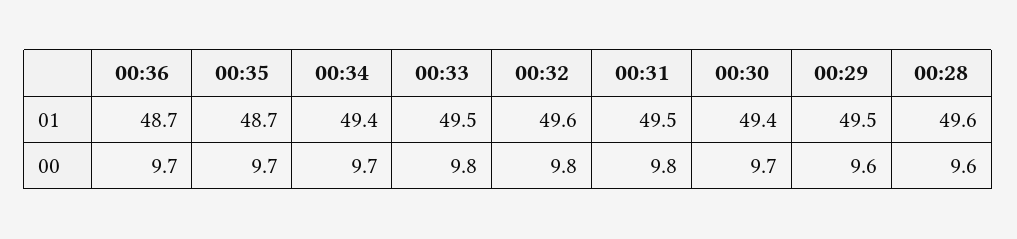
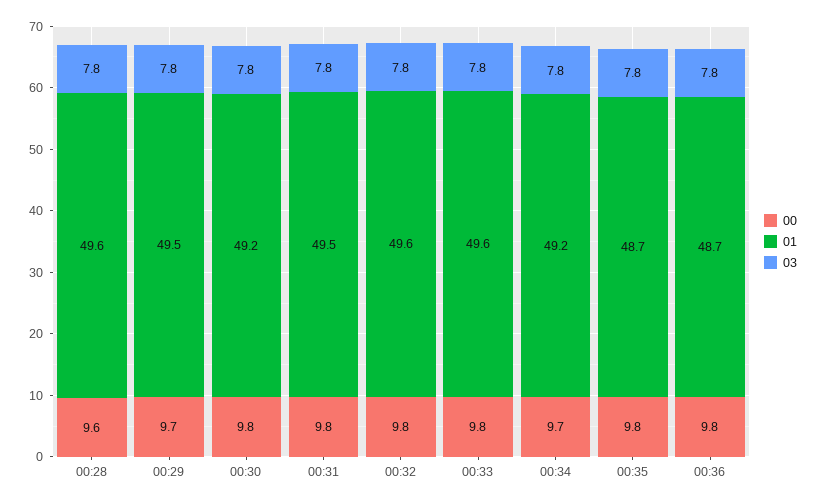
  {
    "01": {
      "00:36": 48.7,
      "00:35": 48.7,
-     "00:34": 49.4,
+     "00:34": 49.2,
-     "00:33": 49.5,
+     "00:33": 49.6,
      "00:32": 49.6,
      "00:31": 49.5,
-     "00:30": 49.4,
+     "00:30": 49.2,
      "00:29": 49.5,
      "00:28": 49.6
    },
    "00": {
-     "00:36": 9.7,
+     "00:36": 9.8,
-     "00:35": 9.7,
+     "00:35": 9.8,
      "00:34": 9.7,
      "00:33": 9.8,
      "00:32": 9.8,
      "00:31": 9.8,
-     "00:30": 9.7,
+     "00:30": 9.8,
-     "00:29": 9.6,
+     "00:29": 9.7,
      "00:28": 9.6
-   }
+   },
+   "03": {
+     "00:28": 7.8,
+     "00:29": 7.8,
+     "00:30": 7.8,
+     "00:31": 7.8,
+     "00:32": 7.8,
+     "00:33": 7.8,
+     "00:34": 7.8,
+     "00:35": 7.8,
+     "00:36": 7.8
+   }
  }

